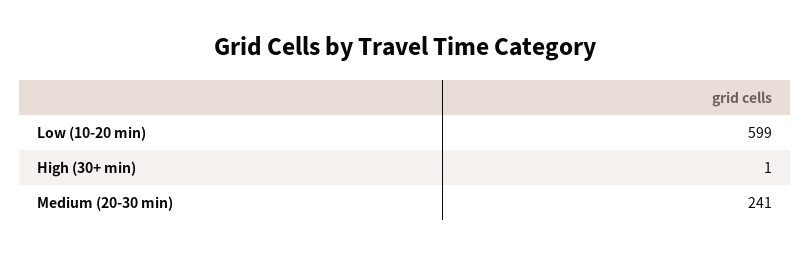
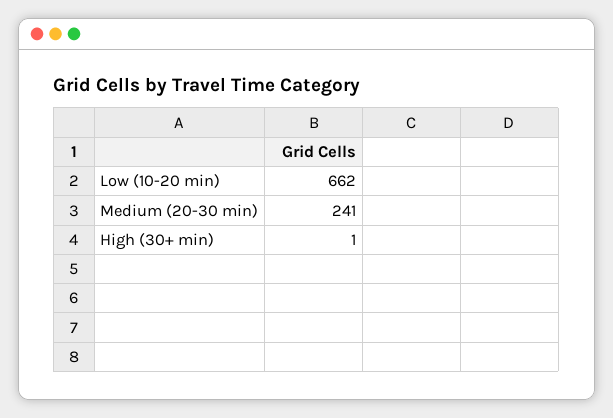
  {
-   "Low (10-20 min)": 599,
+   "Low (10-20 min)": 662,
    "High (30+ min)": 1,
    "Medium (20-30 min)": 241
  }

